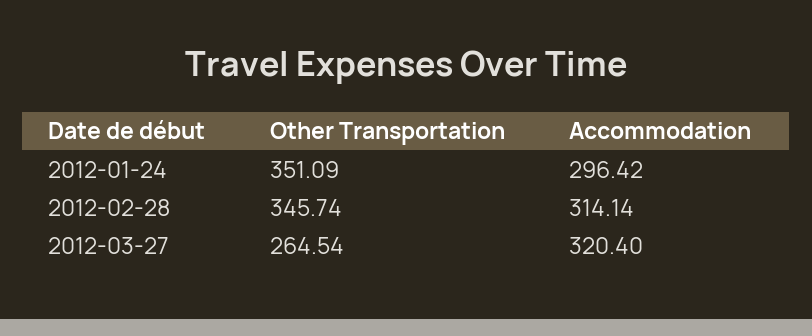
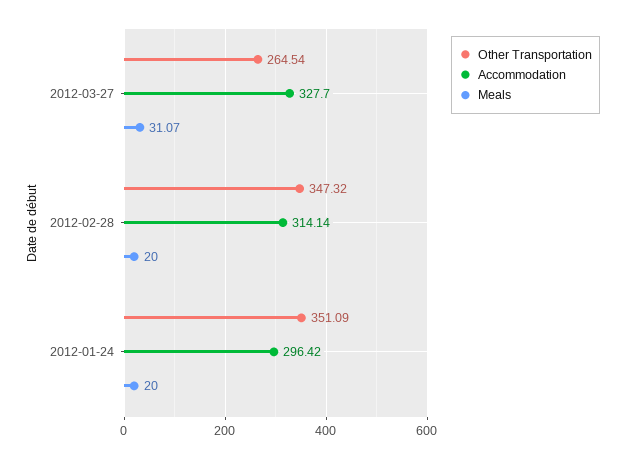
  {
    "Other Transportation": {
      "2012-01-24": 351.09,
-     "2012-02-28": 345.74,
+     "2012-02-28": 347.32,
      "2012-03-27": 264.54
    },
    "Accommodation": {
      "2012-01-24": 296.42,
      "2012-02-28": 314.14,
-     "2012-03-27": 320.4
+     "2012-03-27": 327.7
-   }
+   },
+   "Meals": {
+     "2012-03-27": 31.07,
+     "2012-02-28": 20,
+     "2012-01-24": 20
+   }
  }

